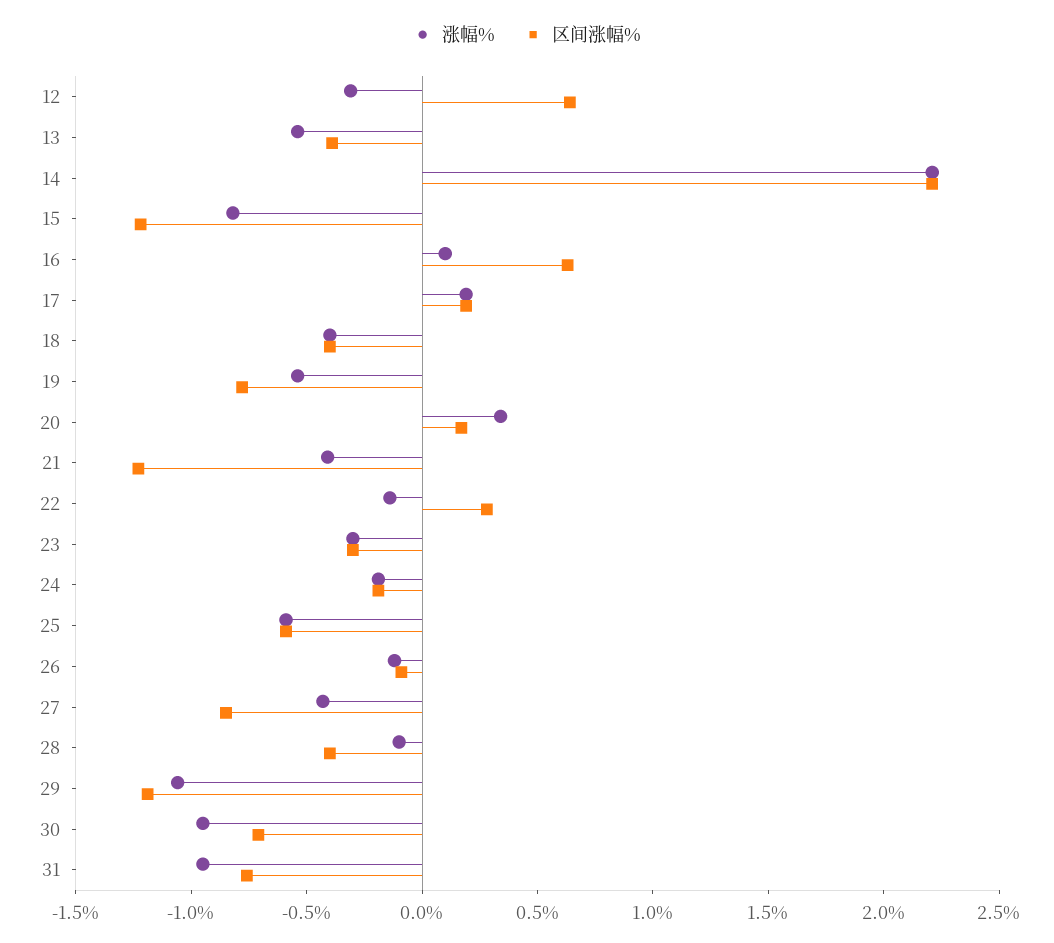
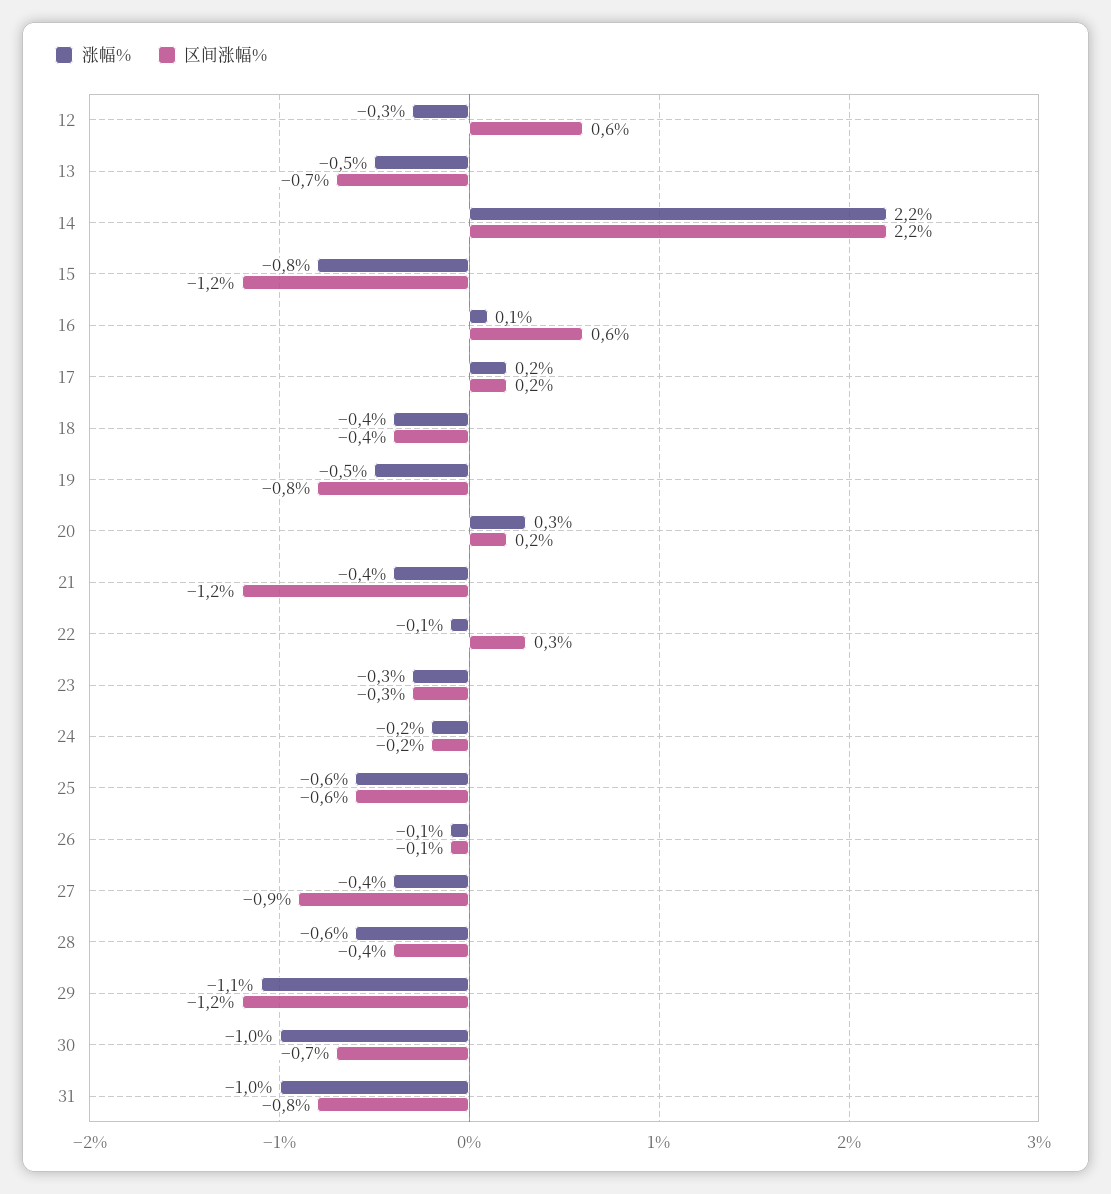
  {
    "涨幅%": {
      "12": -0.3,
      "13": -0.5,
      "14": 2.2,
      "15": -0.8,
      "16": 0.1,
      "17": 0.2,
      "18": -0.4,
      "19": -0.5,
      "20": 0.3,
      "21": -0.4,
      "22": -0.1,
      "23": -0.3,
      "24": -0.2,
      "25": -0.6,
      "26": -0.1,
      "27": -0.4,
-     "28": -0.1,
+     "28": -0.6,
      "29": -1.1,
      "30": -1,
      "31": -1
    },
    "区间涨幅%": {
      "12": 0.6,
-     "13": -0.4,
+     "13": -0.7,
      "14": 2.2,
      "15": -1.2,
      "16": 0.6,
      "17": 0.2,
      "18": -0.4,
      "19": -0.8,
      "20": 0.2,
      "21": -1.2,
      "22": 0.3,
      "23": -0.3,
      "24": -0.2,
      "25": -0.6,
      "26": -0.1,
      "27": -0.9,
      "28": -0.4,
      "29": -1.2,
      "30": -0.7,
      "31": -0.8
    }
  }

